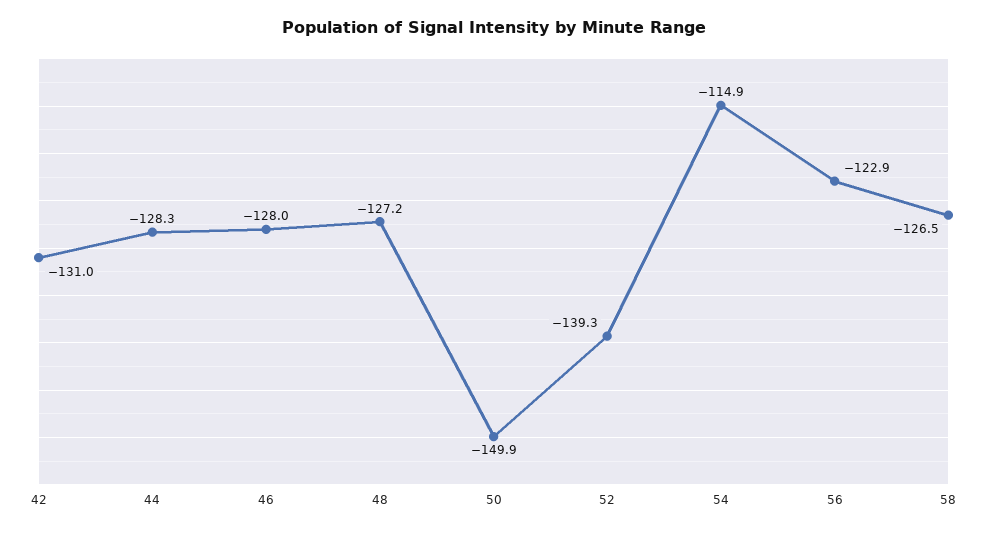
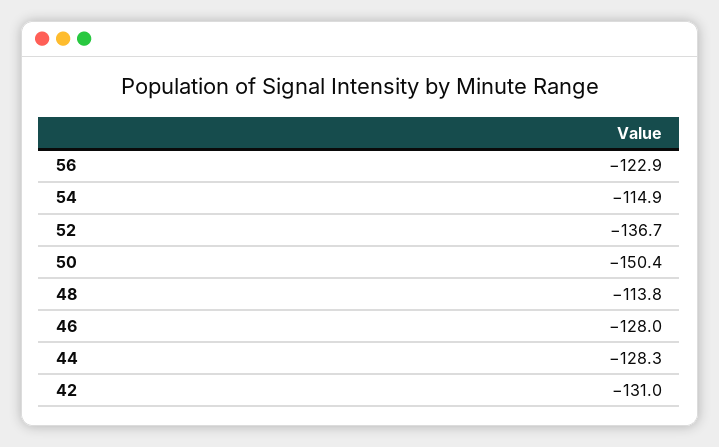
  {
    "42": -131,
    "44": -128.3,
    "46": -128,
-   "48": -127.2,
+   "48": -113.8,
-   "50": -149.9,
+   "50": -150.4,
-   "52": -139.3,
+   "52": -136.7,
    "54": -114.9,
-   "56": -122.9,
+   "56": -122.9
-   "58": -126.5
  }

